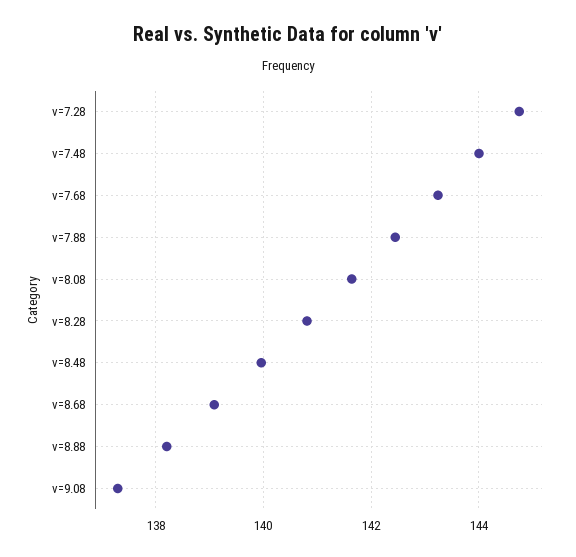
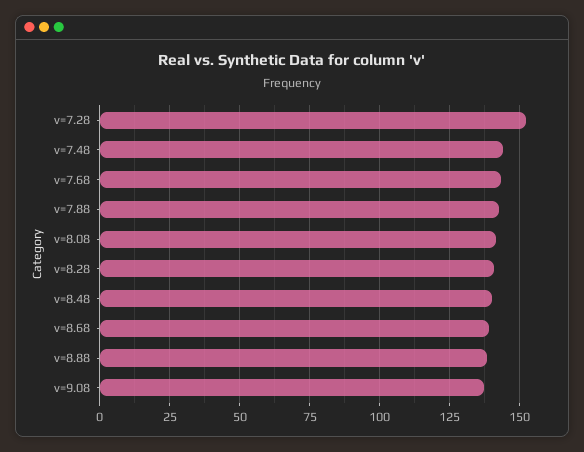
  {
-   "v=7.28": 144.8,
+   "v=7.28": 152.5,
    "v=7.48": 144,
    "v=7.68": 143.2,
    "v=7.88": 142.4,
    "v=8.08": 141.6,
    "v=8.28": 140.8,
    "v=8.48": 140,
    "v=8.68": 139,
    "v=8.88": 138.2,
    "v=9.08": 137.4
  }

